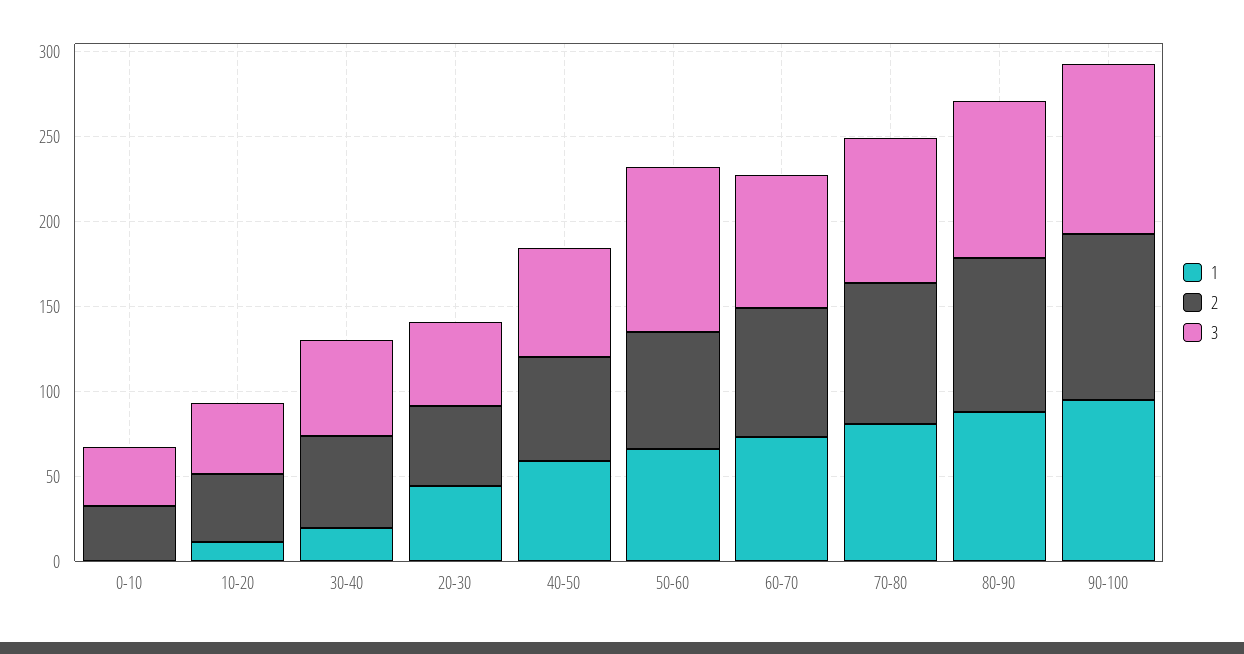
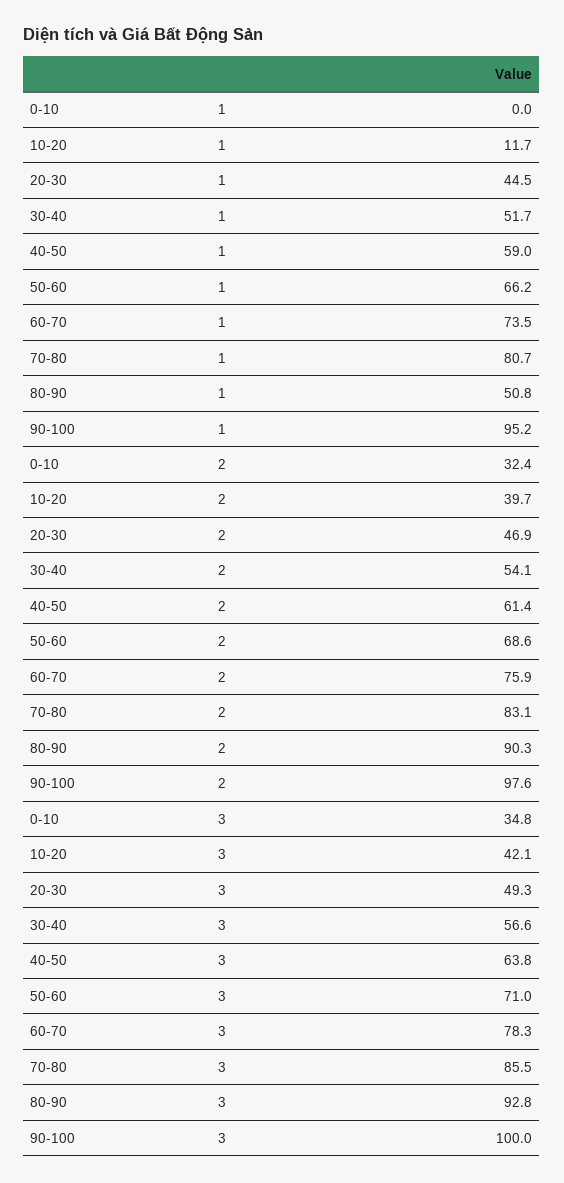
  {
    "1": {
      "0-10": 0,
      "10-20": 11.7,
-     "30-40": 20,
+     "30-40": 51.7,
      "20-30": 44.5,
      "40-50": 59,
      "50-60": 66.2,
      "60-70": 73.5,
      "70-80": 80.7,
-     "80-90": 90,
+     "80-90": 50.8,
      "90-100": 95.2
    },
    "2": {
      "0-10": 32.4,
      "10-20": 39.7,
      "30-40": 54.1,
      "20-30": 46.9,
      "40-50": 61.4,
      "50-60": 68.6,
      "60-70": 75.9,
      "70-80": 83.1,
      "80-90": 90.3,
      "90-100": 97.6
    },
    "3": {
      "0-10": 34.8,
      "10-20": 42.1,
      "30-40": 56.6,
      "20-30": 49.3,
      "40-50": 63.8,
-     "50-60": 100,
+     "50-60": 71,
      "60-70": 78.3,
      "70-80": 85.5,
      "80-90": 92.8,
      "90-100": 100
    }
  }

